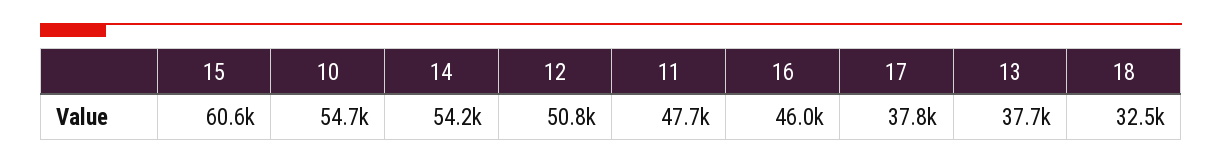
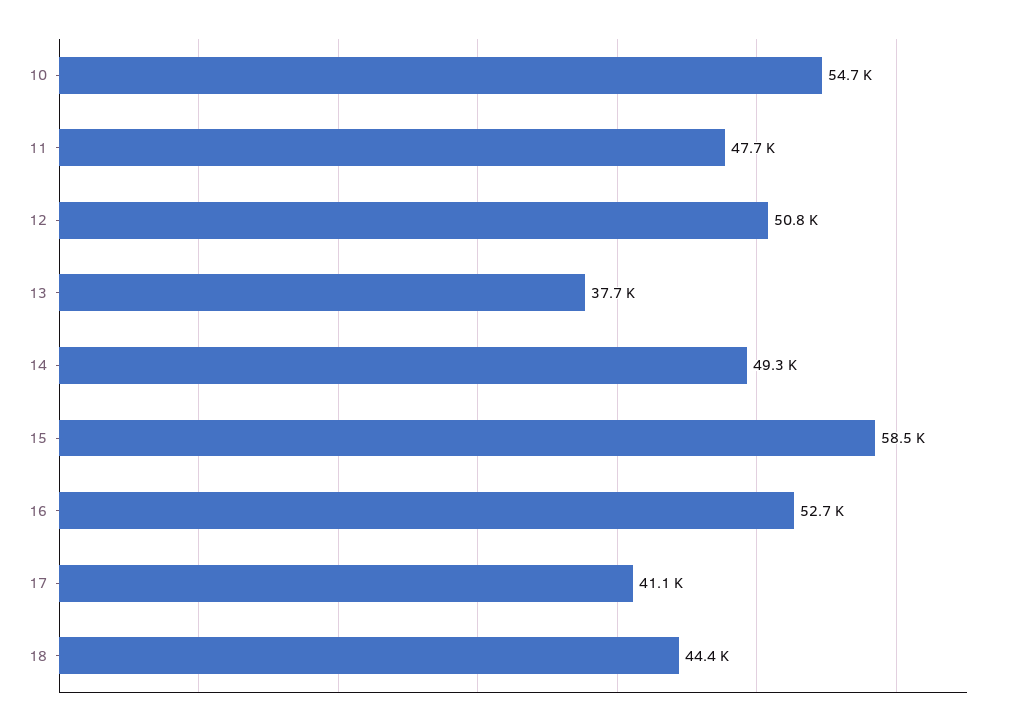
  {
-   "15": 60600,
+   "15": 58500,
    "10": 54700,
-   "14": 54200,
+   "14": 49300,
    "12": 50800,
    "11": 47700,
-   "16": 46000,
+   "16": 52700,
-   "17": 37800,
+   "17": 41100,
    "13": 37700,
-   "18": 32500
+   "18": 44400
  }

